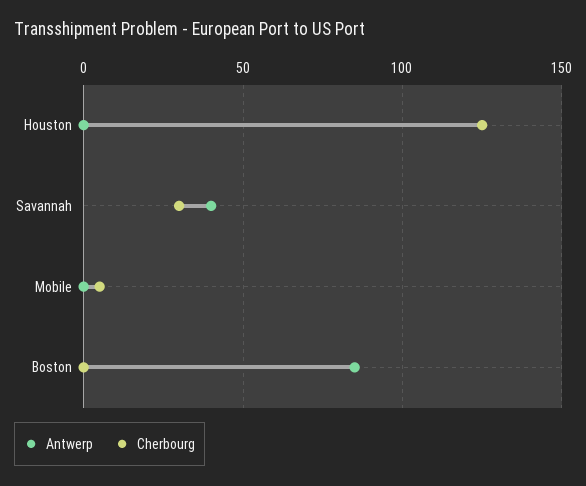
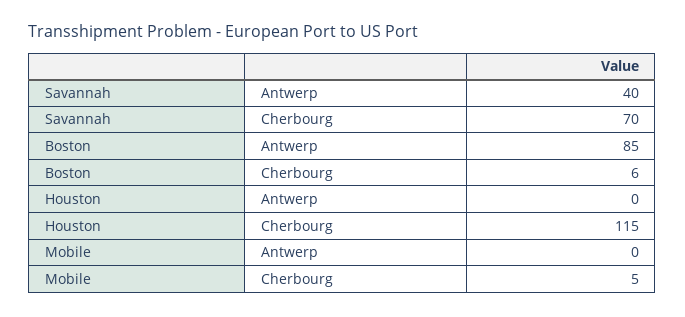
  {
    "Antwerp": {
      "Houston": 0,
      "Savannah": 40,
      "Mobile": 0,
      "Boston": 85
    },
    "Cherbourg": {
-     "Houston": 125,
+     "Houston": 115,
-     "Savannah": 30,
+     "Savannah": 70,
      "Mobile": 5,
-     "Boston": 0
+     "Boston": 6
    }
  }

